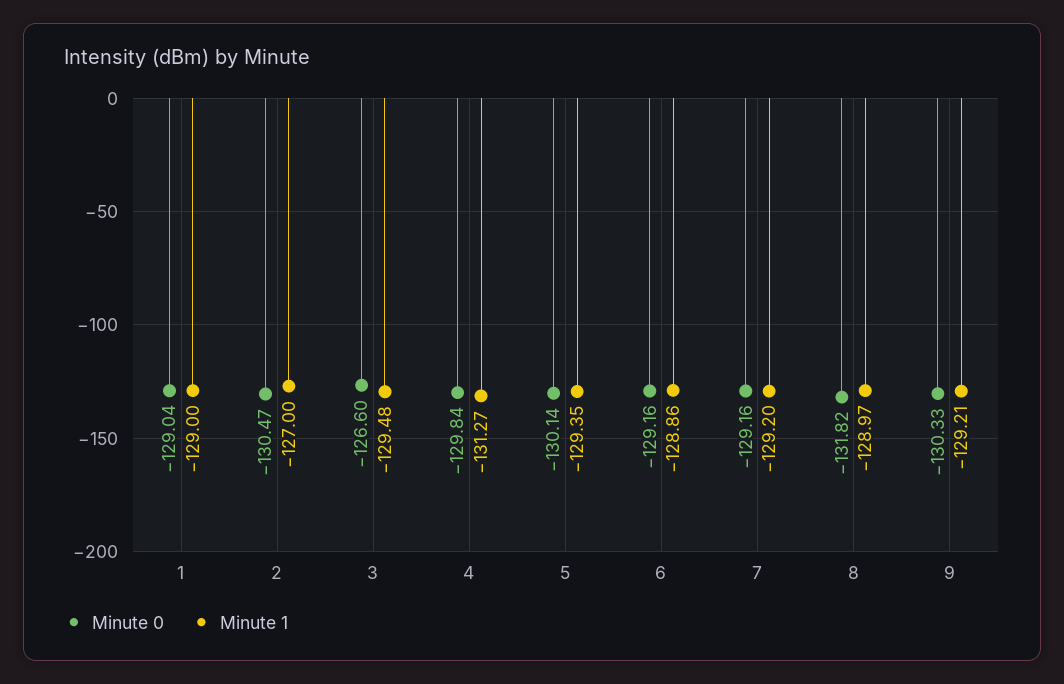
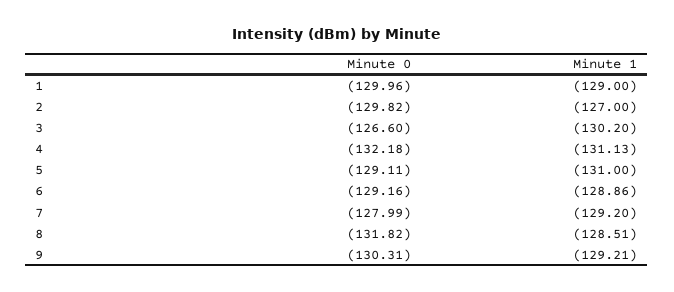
  {
    "Minute 0": {
-     "1": -129.04,
+     "1": -129.96,
-     "2": -130.47,
+     "2": -129.82,
      "3": -126.6,
-     "4": -129.84,
+     "4": -132.18,
-     "5": -130.14,
+     "5": -129.11,
      "6": -129.16,
-     "7": -129.16,
+     "7": -127.99,
      "8": -131.82,
-     "9": -130.33
+     "9": -130.31
    },
    "Minute 1": {
      "1": -129,
      "2": -127,
-     "3": -129.48,
+     "3": -130.2,
-     "4": -131.27,
+     "4": -131.13,
-     "5": -129.35,
+     "5": -131,
      "6": -128.86,
      "7": -129.2,
-     "8": -128.97,
+     "8": -128.51,
      "9": -129.21
    }
  }

